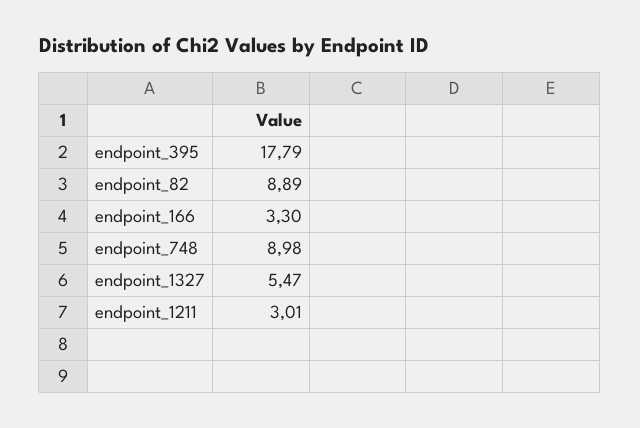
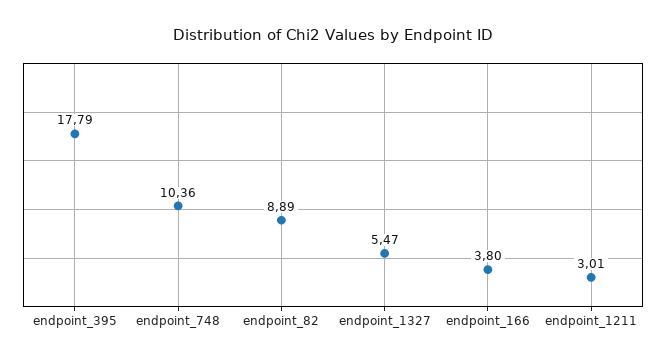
  {
    "endpoint_395": 17.79,
    "endpoint_82": 8.89,
-   "endpoint_166": 3.3,
+   "endpoint_166": 3.8,
-   "endpoint_748": 8.98,
+   "endpoint_748": 10.36,
    "endpoint_1327": 5.47,
    "endpoint_1211": 3.01
  }

